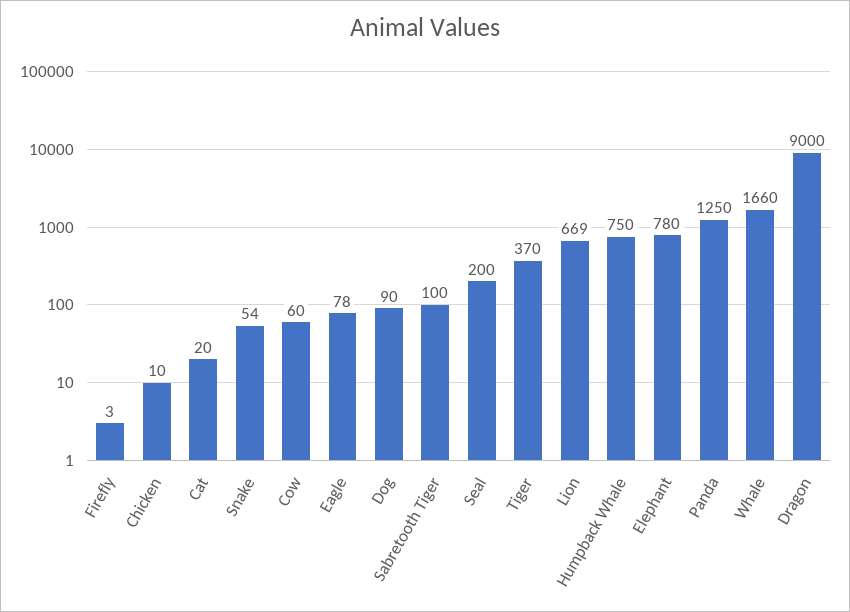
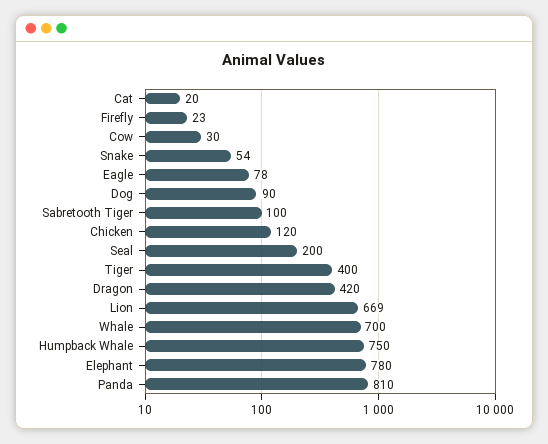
  {
-   "Firefly": 3,
+   "Firefly": 23,
-   "Chicken": 10,
+   "Chicken": 120,
    "Cat": 20,
    "Snake": 54,
-   "Cow": 60,
+   "Cow": 30,
    "Eagle": 78,
    "Dog": 90,
    "Sabretooth Tiger": 100,
    "Seal": 200,
-   "Tiger": 370,
+   "Tiger": 400,
    "Lion": 669,
    "Humpback Whale": 750,
    "Elephant": 780,
-   "Panda": 1250,
+   "Panda": 810,
-   "Whale": 1660,
+   "Whale": 700,
-   "Dragon": 9000
+   "Dragon": 420
  }

